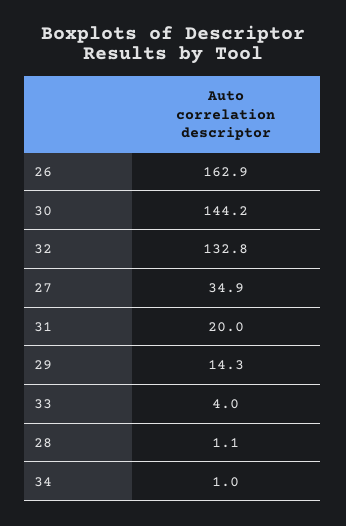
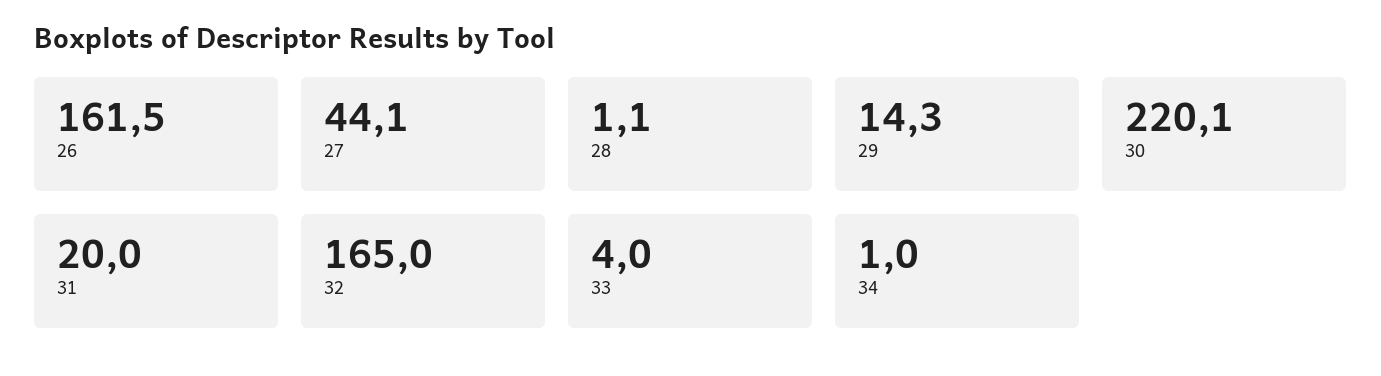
  {
-   "26": 162.9,
+   "26": 161.5,
-   "30": 144.2,
+   "30": 220.1,
-   "32": 132.8,
+   "32": 165,
-   "27": 34.9,
+   "27": 44.1,
    "31": 20,
    "29": 14.3,
    "33": 4,
    "28": 1.1,
    "34": 1
  }

